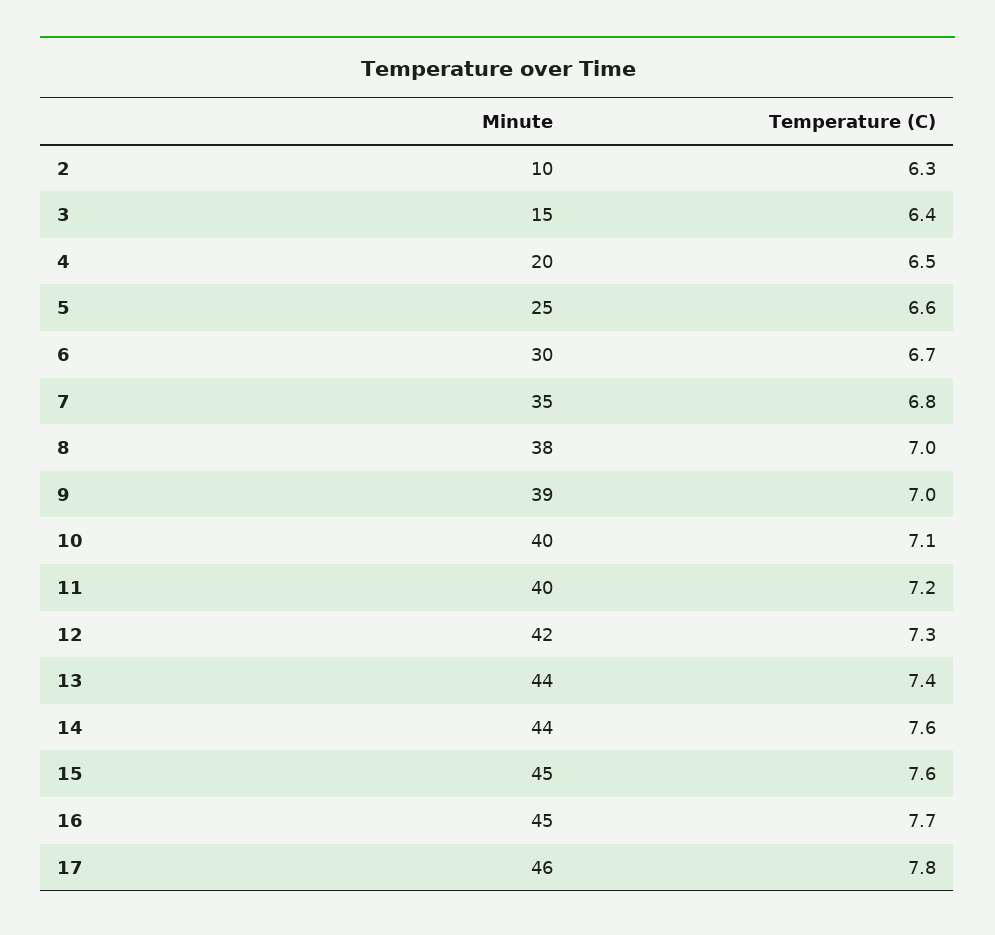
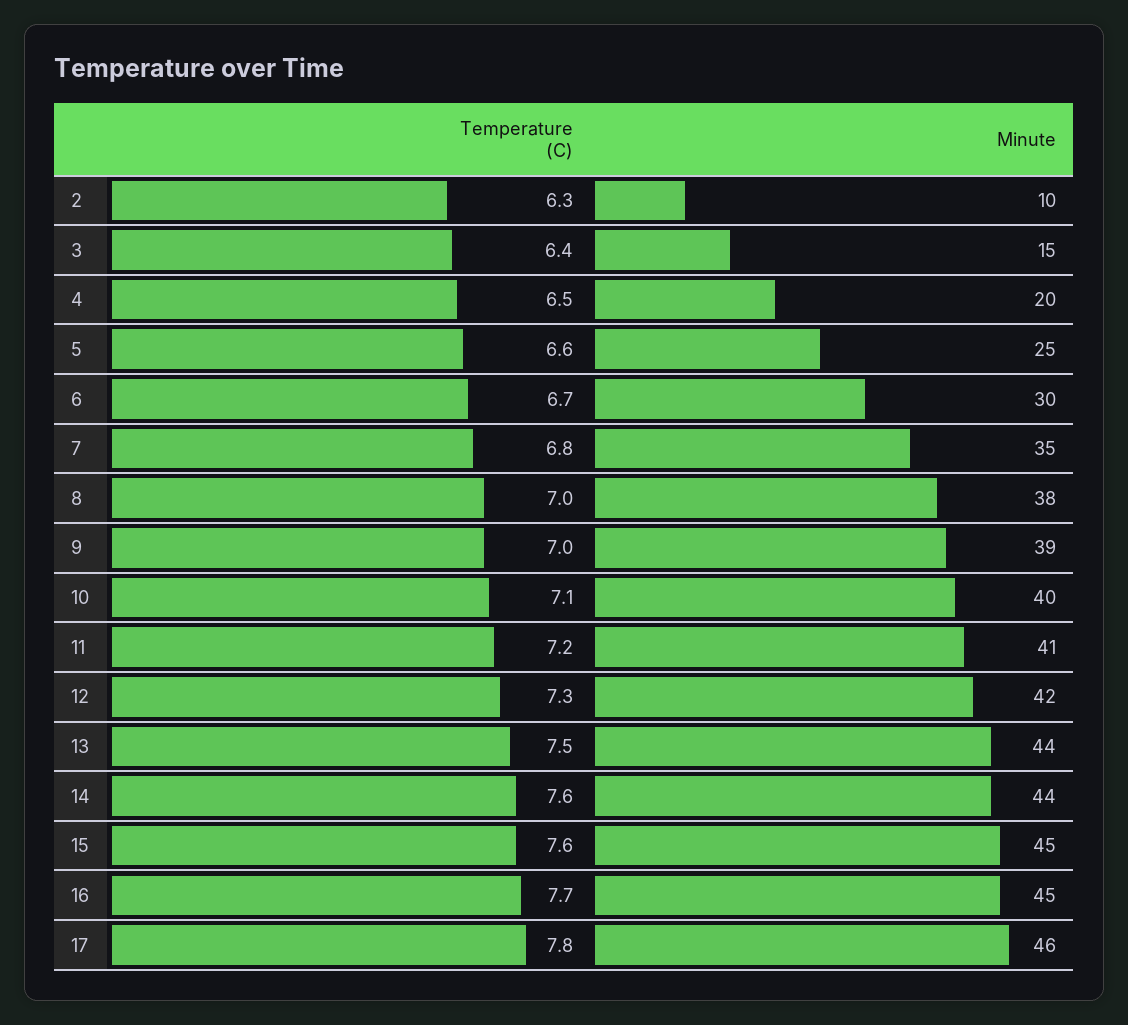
  {
    "Minute": {
      "2": 10,
      "3": 15,
      "4": 20,
      "5": 25,
      "6": 30,
      "7": 35,
      "8": 38,
      "9": 39,
      "10": 40,
-     "11": 40,
+     "11": 41,
      "12": 42,
      "13": 44,
      "14": 44,
      "15": 45,
      "16": 45,
      "17": 46
    },
    "Temperature (C)": {
      "2": 6.3,
      "3": 6.4,
      "4": 6.5,
      "5": 6.6,
      "6": 6.7,
      "7": 6.8,
      "8": 7,
      "9": 7,
      "10": 7.1,
      "11": 7.2,
      "12": 7.3,
-     "13": 7.4,
+     "13": 7.5,
      "14": 7.6,
      "15": 7.6,
      "16": 7.7,
      "17": 7.8
    }
  }

